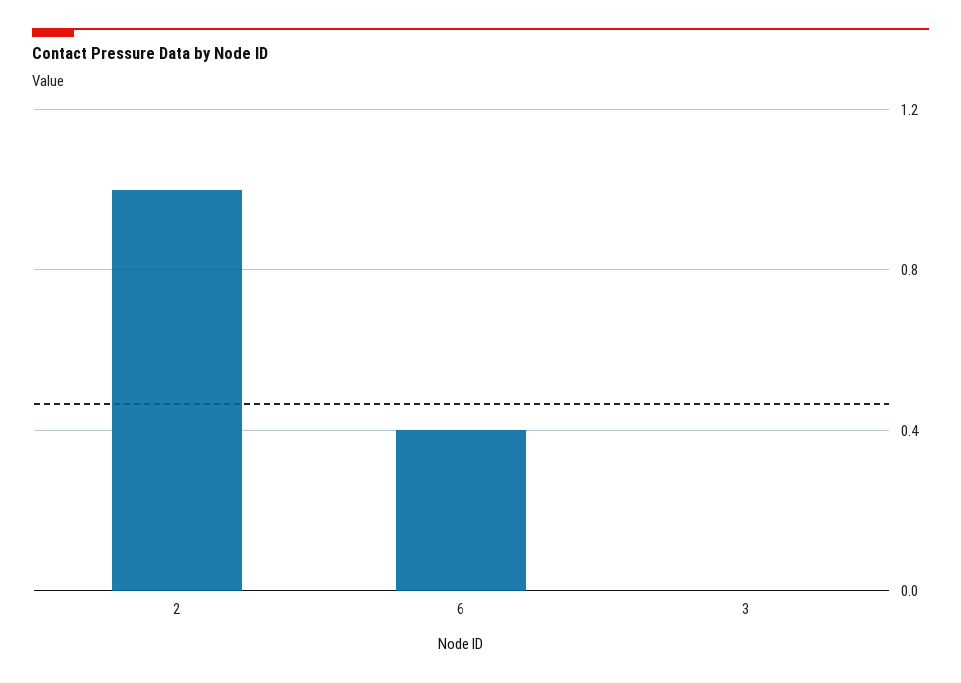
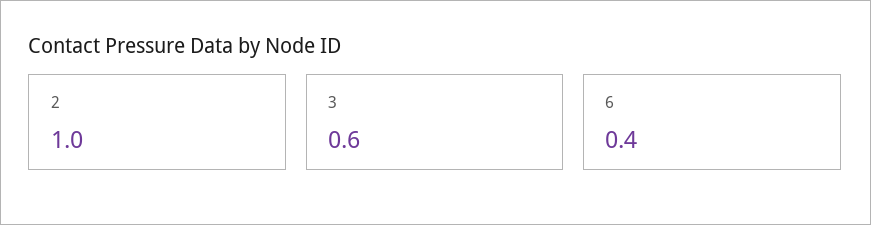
  {
    "2": 1,
    "6": 0.4,
-   "3": 0
+   "3": 0.6
  }

